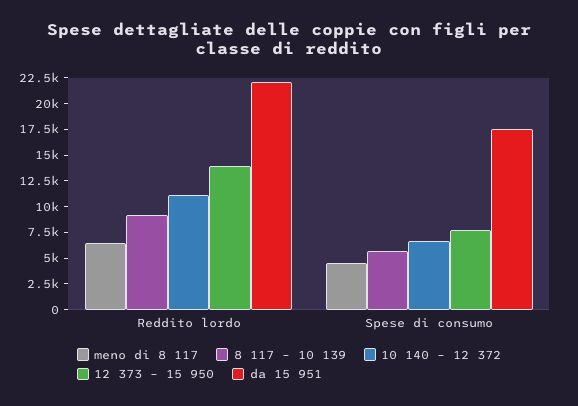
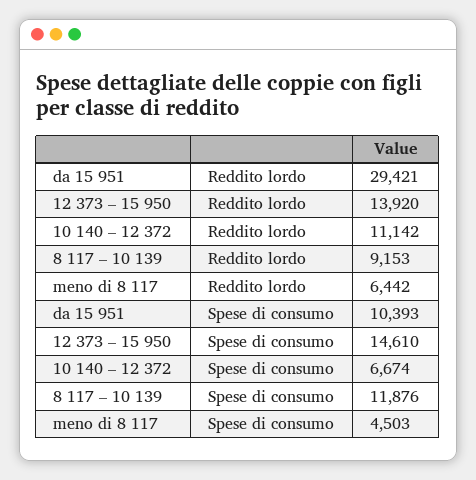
  {
    "meno di 8 117": {
      "Reddito lordo": 6442,
      "Spese di consumo": 4503
    },
    "8 117 – 10 139": {
      "Reddito lordo": 9153,
-     "Spese di consumo": 5000
+     "Spese di consumo": 11876
    },
    "10 140 – 12 372": {
      "Reddito lordo": 11142,
      "Spese di consumo": 6674
    },
    "12 373 – 15 950": {
      "Reddito lordo": 13920,
-     "Spese di consumo": 7500
+     "Spese di consumo": 14610
    },
    "da 15 951": {
-     "Reddito lordo": 22500,
+     "Reddito lordo": 29421,
-     "Spese di consumo": 17500
+     "Spese di consumo": 10393
    }
  }

